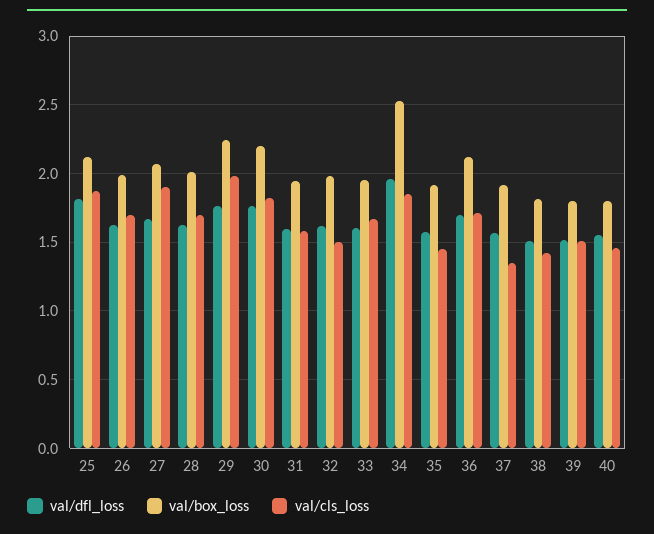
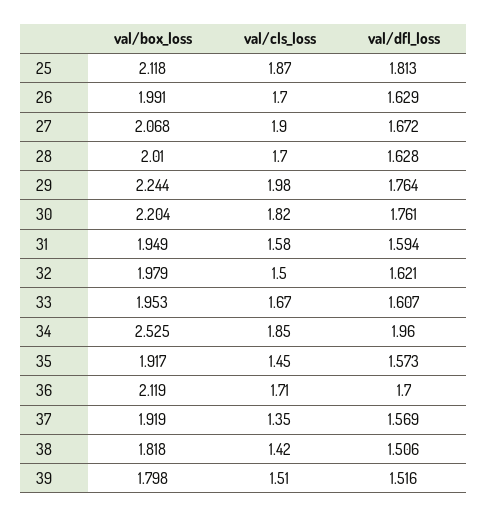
  {
    "val/dfl_loss": {
      "25": 1.813,
      "26": 1.629,
      "27": 1.672,
      "28": 1.628,
      "29": 1.764,
      "30": 1.761,
      "31": 1.594,
      "32": 1.621,
      "33": 1.607,
      "34": 1.96,
      "35": 1.573,
      "36": 1.7,
      "37": 1.569,
      "38": 1.506,
-     "39": 1.516,
+     "39": 1.516
-     "40": 1.55
    },
    "val/box_loss": {
      "25": 2.118,
      "26": 1.991,
      "27": 2.068,
      "28": 2.01,
      "29": 2.244,
      "30": 2.204,
      "31": 1.949,
      "32": 1.979,
      "33": 1.953,
      "34": 2.525,
      "35": 1.917,
      "36": 2.119,
      "37": 1.919,
      "38": 1.818,
-     "39": 1.798,
+     "39": 1.798
-     "40": 1.8
    },
    "val/cls_loss": {
      "25": 1.87,
      "26": 1.7,
      "27": 1.9,
      "28": 1.7,
      "29": 1.98,
      "30": 1.82,
      "31": 1.58,
      "32": 1.5,
      "33": 1.67,
      "34": 1.85,
      "35": 1.45,
      "36": 1.71,
      "37": 1.35,
      "38": 1.42,
-     "39": 1.51,
+     "39": 1.51
-     "40": 1.45
    }
  }

